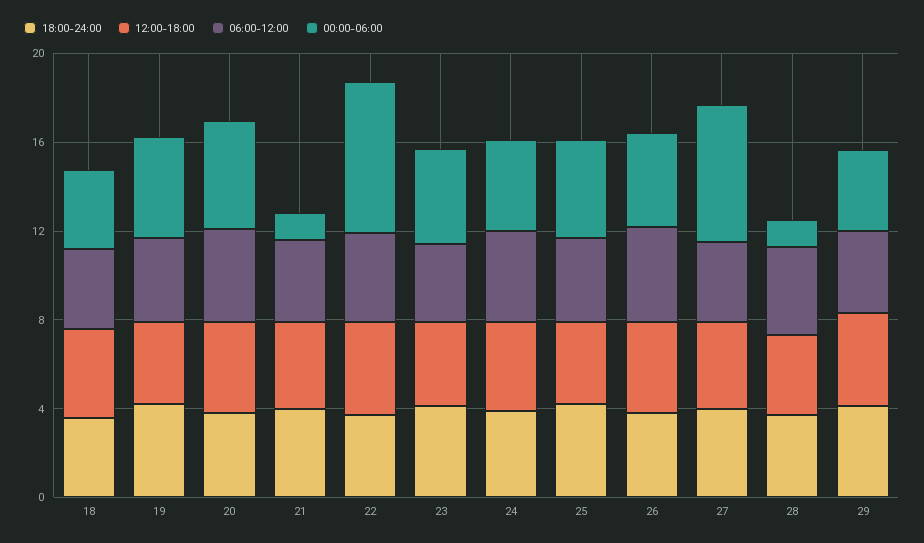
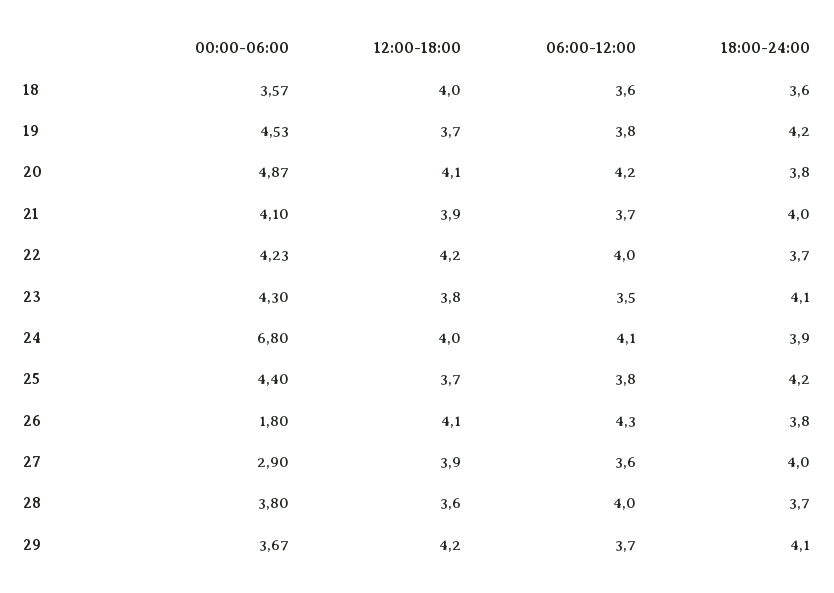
  {
    "18:00-24:00": {
      "18": 3.6,
      "19": 4.2,
      "20": 3.8,
      "21": 4,
      "22": 3.7,
      "23": 4.1,
      "24": 3.9,
      "25": 4.2,
      "26": 3.8,
      "27": 4,
      "28": 3.7,
      "29": 4.1
    },
    "12:00-18:00": {
      "18": 4,
      "19": 3.7,
      "20": 4.1,
      "21": 3.9,
      "22": 4.2,
      "23": 3.8,
      "24": 4,
      "25": 3.7,
      "26": 4.1,
      "27": 3.9,
      "28": 3.6,
      "29": 4.2
    },
    "06:00-12:00": {
      "18": 3.6,
      "19": 3.8,
      "20": 4.2,
      "21": 3.7,
      "22": 4,
      "23": 3.5,
      "24": 4.1,
      "25": 3.8,
      "26": 4.3,
      "27": 3.6,
      "28": 4,
      "29": 3.7
    },
    "00:00-06:00": {
      "18": 3.57,
      "19": 4.53,
      "20": 4.87,
-     "21": 1,
+     "21": 4.1,
-     "22": 7,
+     "22": 4.23,
      "23": 4.3,
-     "24": 4,
+     "24": 6.8,
      "25": 4.4,
-     "26": 4,
+     "26": 1.8,
-     "27": 6,
+     "27": 2.9,
-     "28": 1,
+     "28": 3.8,
      "29": 3.67
    }
  }

